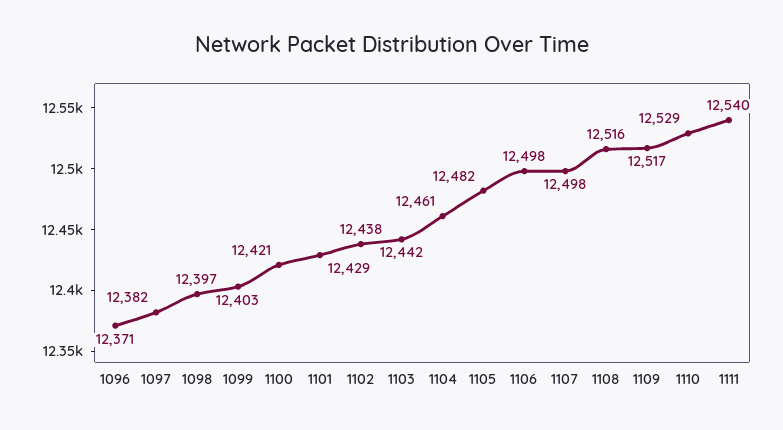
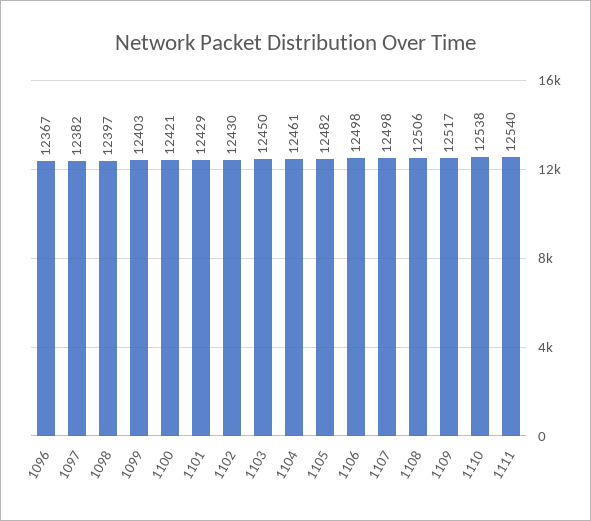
  {
-   "1096": 12371,
+   "1096": 12367,
    "1097": 12382,
    "1098": 12397,
    "1099": 12403,
    "1100": 12421,
    "1101": 12429,
-   "1102": 12438,
+   "1102": 12430,
-   "1103": 12442,
+   "1103": 12450,
    "1104": 12461,
    "1105": 12482,
    "1106": 12498,
    "1107": 12498,
-   "1108": 12516,
+   "1108": 12506,
    "1109": 12517,
-   "1110": 12529,
+   "1110": 12538,
    "1111": 12540
  }

